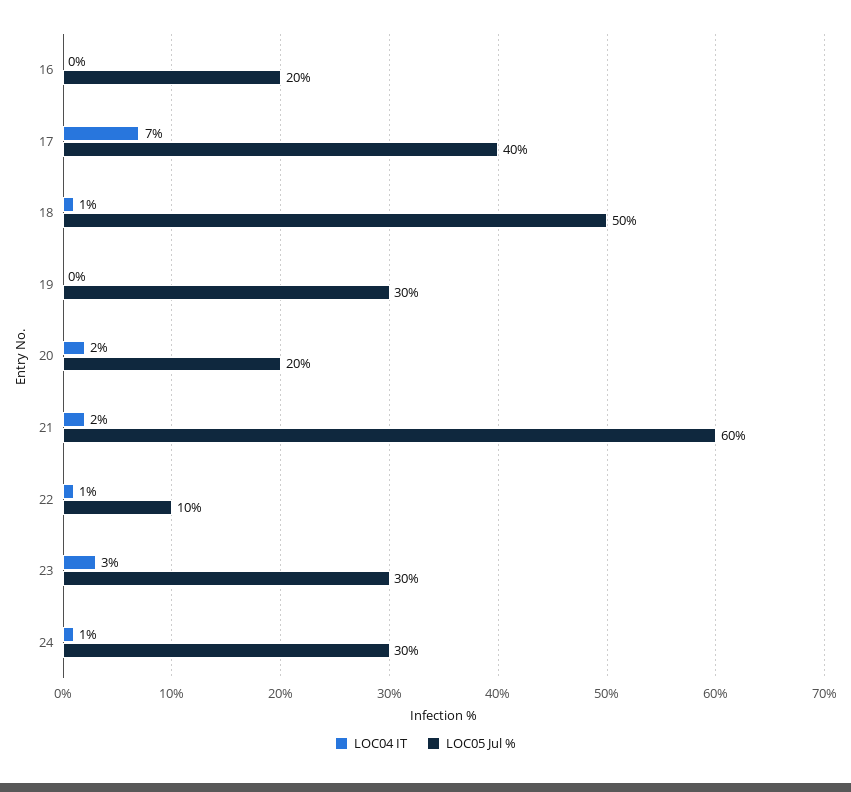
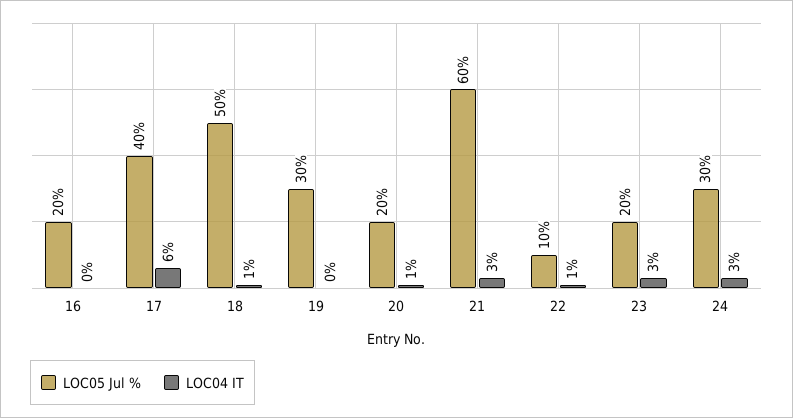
  {
    "LOC04 IT": {
      "16": 0,
-     "17": 7,
+     "17": 6,
      "18": 1,
      "19": 0,
-     "20": 2,
+     "20": 1,
-     "21": 2,
+     "21": 3,
      "22": 1,
      "23": 3,
-     "24": 1
+     "24": 3
    },
    "LOC05 Jul %": {
      "16": 20,
      "17": 40,
      "18": 50,
      "19": 30,
      "20": 20,
      "21": 60,
      "22": 10,
-     "23": 30,
+     "23": 20,
      "24": 30
    }
  }

